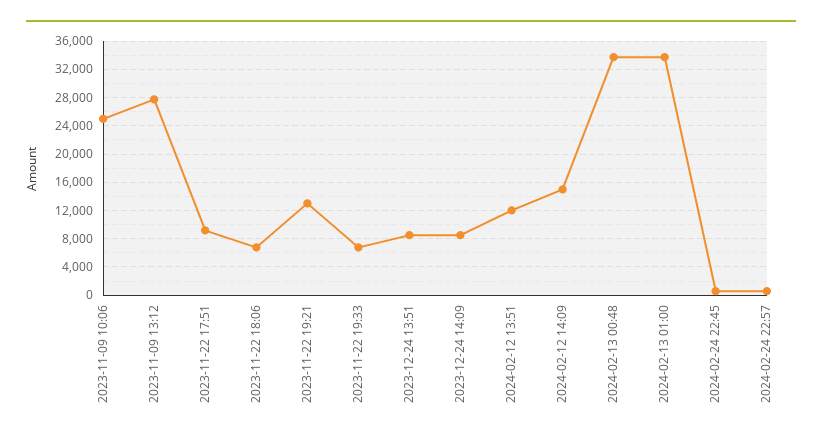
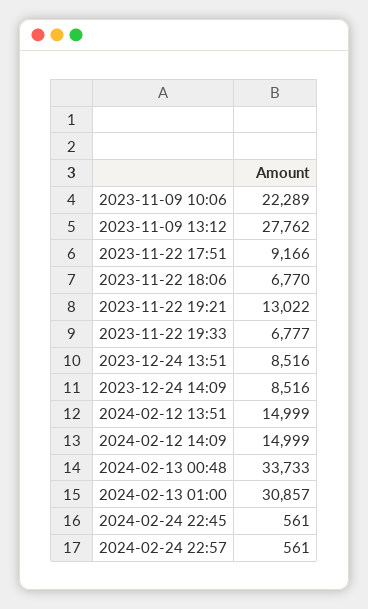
  {
-   "2023-11-09 10:06": 25000,
+   "2023-11-09 10:06": 22289,
    "2023-11-09 13:12": 27762,
    "2023-11-22 17:51": 9166,
    "2023-11-22 18:06": 6770,
    "2023-11-22 19:21": 13022,
    "2023-11-22 19:33": 6777,
    "2023-12-24 13:51": 8516,
    "2023-12-24 14:09": 8516,
-   "2024-02-12 13:51": 12000,
+   "2024-02-12 13:51": 14999,
    "2024-02-12 14:09": 14999,
    "2024-02-13 00:48": 33733,
-   "2024-02-13 01:00": 34000,
+   "2024-02-13 01:00": 30857,
    "2024-02-24 22:45": 561,
    "2024-02-24 22:57": 561
  }

